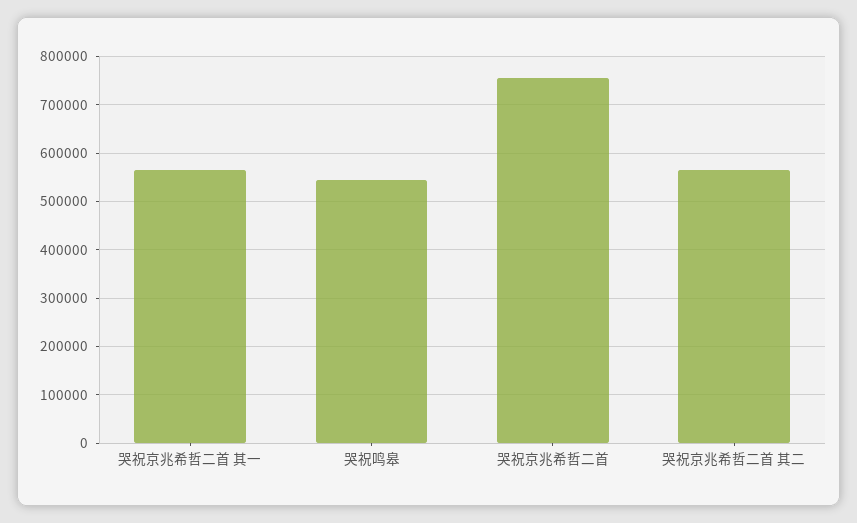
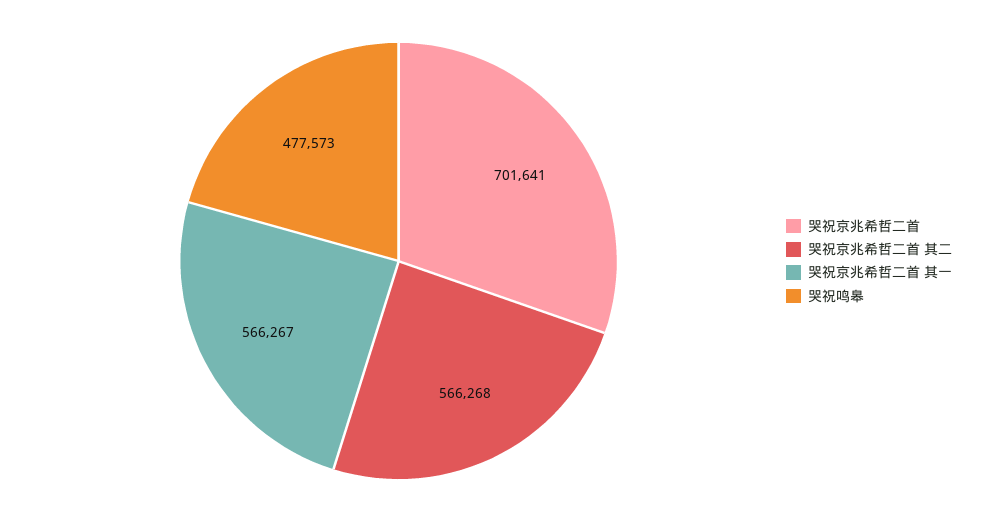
  {
    "哭祝京兆希哲二首 其一": 566267,
-   "哭祝鸣皋": 540000,
+   "哭祝鸣皋": 477573,
-   "哭祝京兆希哲二首": 760000,
+   "哭祝京兆希哲二首": 701641,
    "哭祝京兆希哲二首 其二": 566268
  }

